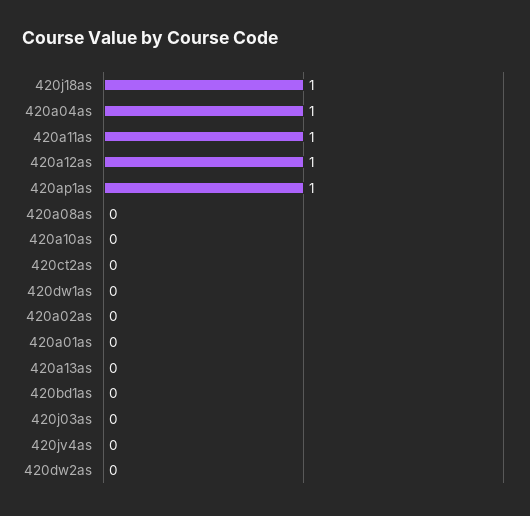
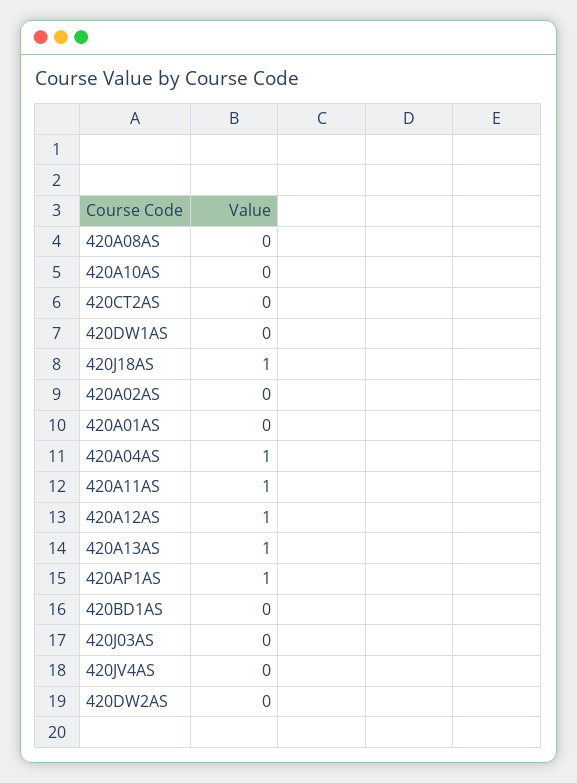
  {
    "420j18as": 1,
    "420a04as": 1,
    "420a11as": 1,
    "420a12as": 1,
    "420ap1as": 1,
    "420a08as": 0,
    "420a10as": 0,
    "420ct2as": 0,
    "420dw1as": 0,
    "420a02as": 0,
    "420a01as": 0,
-   "420a13as": 0,
+   "420a13as": 1,
    "420bd1as": 0,
    "420j03as": 0,
    "420jv4as": 0,
    "420dw2as": 0
  }

